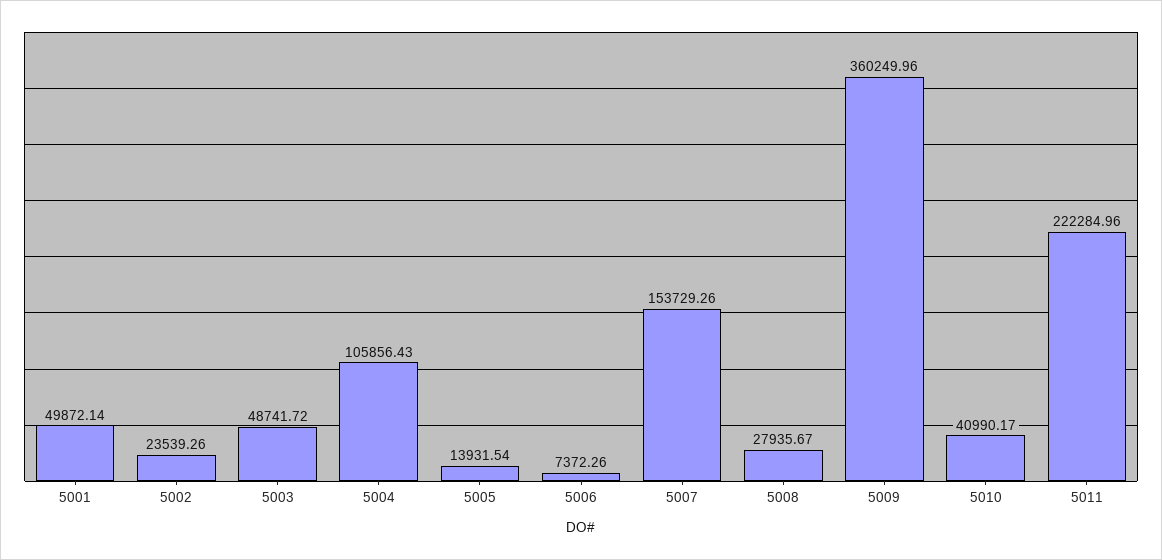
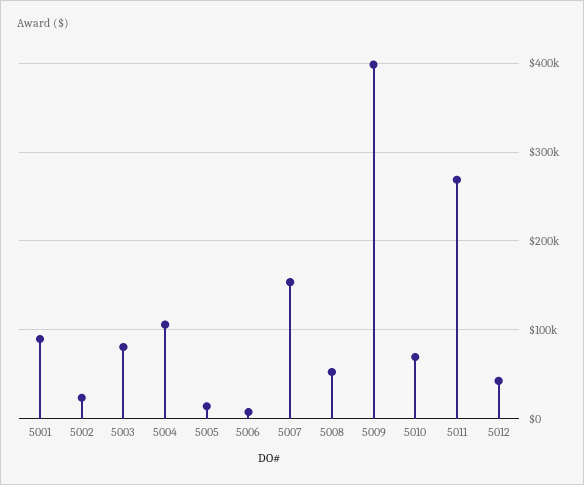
  {
-   "5001": 49872.14,
+   "5001": 90000,
    "5002": 23539.26,
-   "5003": 48741.72,
+   "5003": 80000,
    "5004": 105856.43,
    "5005": 13931.54,
    "5006": 7372.26,
    "5007": 153729.26,
-   "5008": 27935.67,
+   "5008": 50000,
-   "5009": 360249.96,
+   "5009": 400000,
-   "5010": 40990.17,
+   "5010": 70000,
-   "5011": 222284.96
+   "5011": 270000,
+   "5012": 40000
  }

